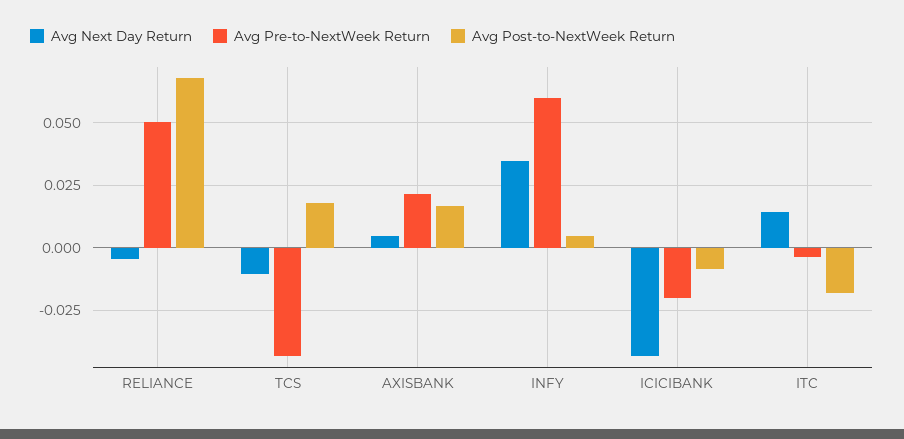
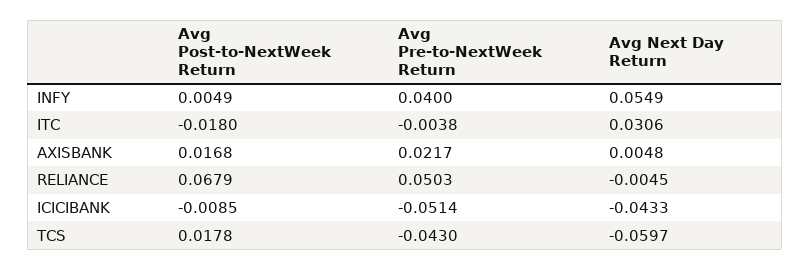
  {
    "Avg Next Day Return": {
      "RELIANCE": -0.0045,
-     "TCS": -0.01,
+     "TCS": -0.0597,
      "AXISBANK": 0.0048,
-     "INFY": 0.035,
+     "INFY": 0.0549,
      "ICICIBANK": -0.0433,
-     "ITC": 0.015
+     "ITC": 0.0306
    },
    "Avg Pre-to-NextWeek Return": {
      "RELIANCE": 0.0503,
      "TCS": -0.043,
      "AXISBANK": 0.0217,
-     "INFY": 0.06,
+     "INFY": 0.04,
-     "ICICIBANK": -0.02,
+     "ICICIBANK": -0.0514,
      "ITC": -0.0038
    },
    "Avg Post-to-NextWeek Return": {
      "RELIANCE": 0.0679,
      "TCS": 0.0178,
      "AXISBANK": 0.0168,
      "INFY": 0.0049,
      "ICICIBANK": -0.0085,
      "ITC": -0.018
    }
  }

